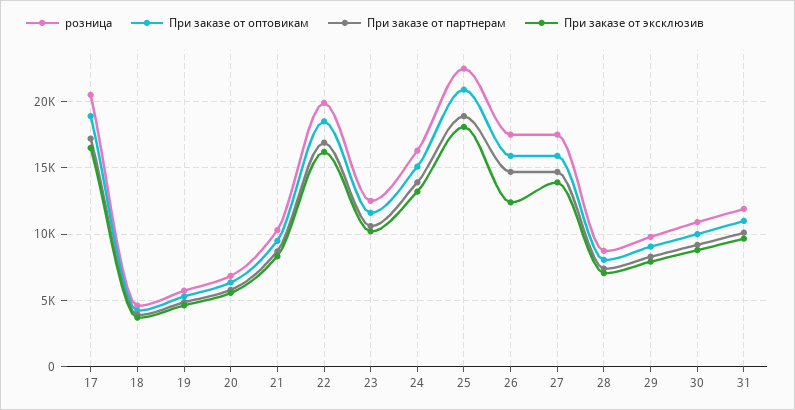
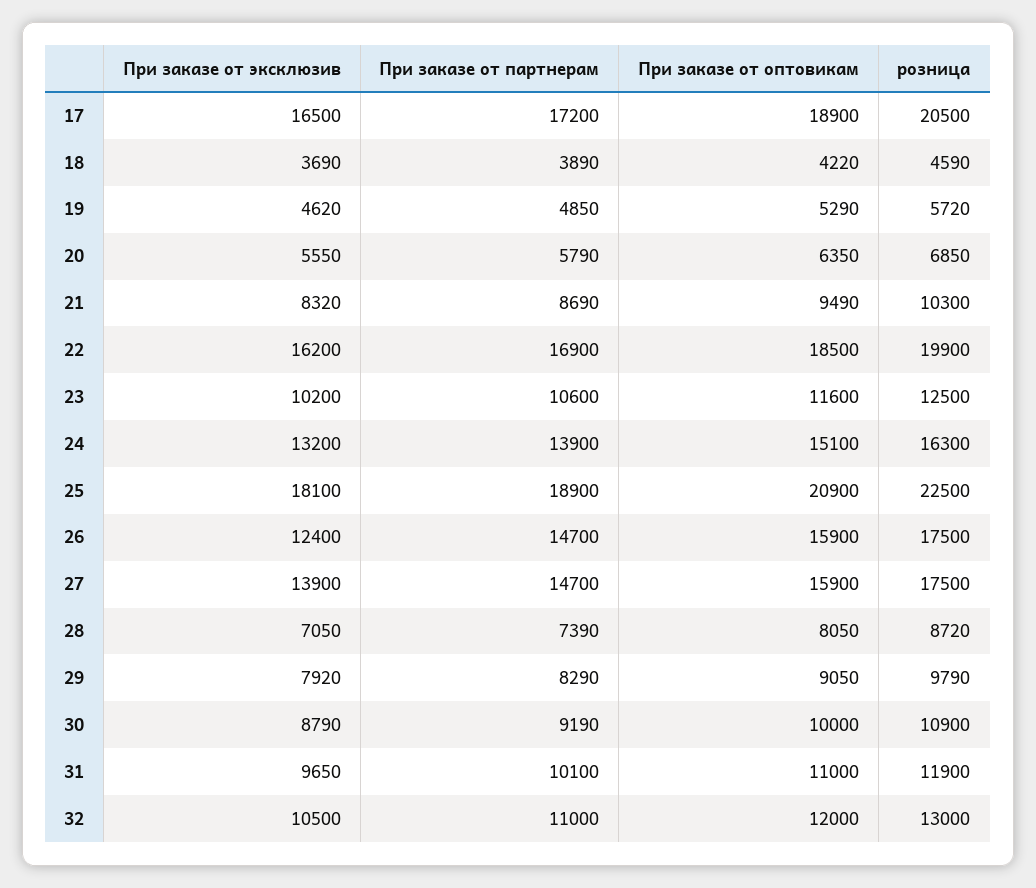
  {
    "розница": {
      "17": 20500,
      "18": 4590,
      "19": 5720,
      "20": 6850,
      "21": 10300,
      "22": 19900,
      "23": 12500,
      "24": 16300,
      "25": 22500,
      "26": 17500,
      "27": 17500,
      "28": 8720,
      "29": 9790,
      "30": 10900,
-     "31": 11900
+     "31": 11900,
+     "32": 13000
    },
    "При заказе от оптовикам": {
      "17": 18900,
      "18": 4220,
      "19": 5290,
      "20": 6350,
      "21": 9490,
      "22": 18500,
      "23": 11600,
      "24": 15100,
      "25": 20900,
      "26": 15900,
      "27": 15900,
      "28": 8050,
      "29": 9050,
      "30": 10000,
-     "31": 11000
+     "31": 11000,
+     "32": 12000
    },
    "При заказе от партнерам": {
      "17": 17200,
      "18": 3890,
      "19": 4850,
      "20": 5790,
      "21": 8690,
      "22": 16900,
      "23": 10600,
      "24": 13900,
      "25": 18900,
      "26": 14700,
      "27": 14700,
      "28": 7390,
      "29": 8290,
      "30": 9190,
-     "31": 10100
+     "31": 10100,
+     "32": 11000
    },
    "При заказе от эксклюзив": {
      "17": 16500,
      "18": 3690,
      "19": 4620,
      "20": 5550,
      "21": 8320,
      "22": 16200,
      "23": 10200,
      "24": 13200,
      "25": 18100,
      "26": 12400,
      "27": 13900,
      "28": 7050,
      "29": 7920,
      "30": 8790,
-     "31": 9650
+     "31": 9650,
+     "32": 10500
    }
  }

